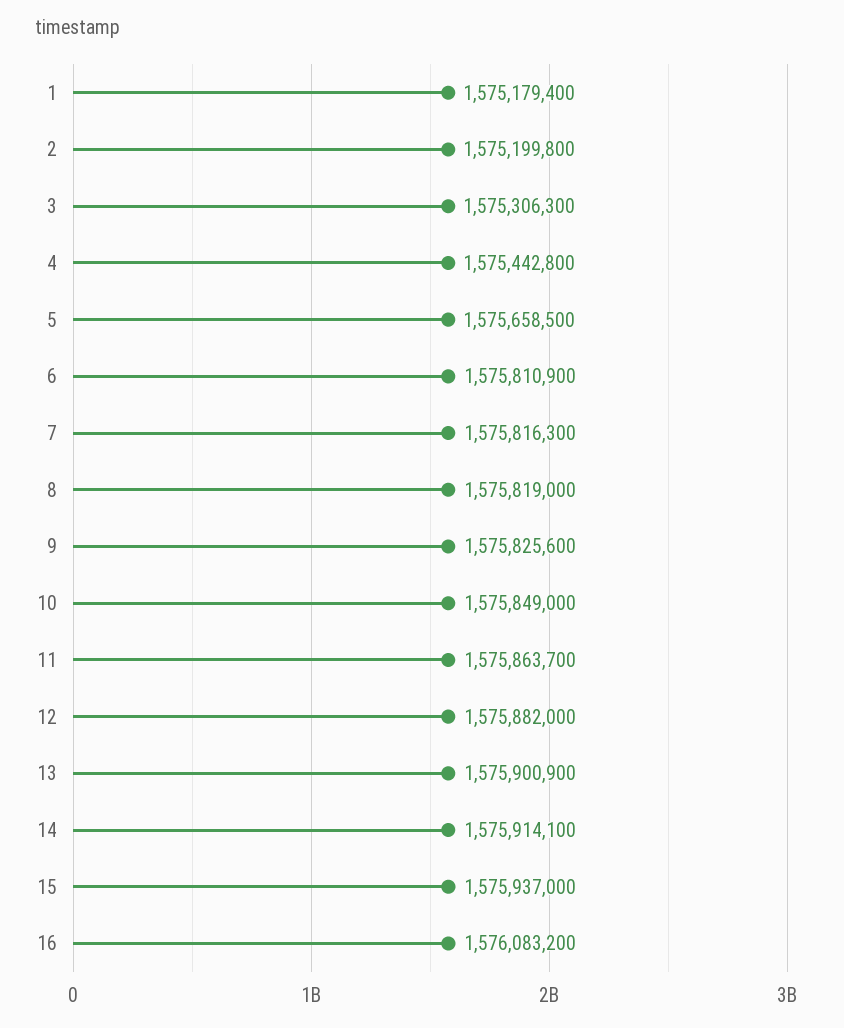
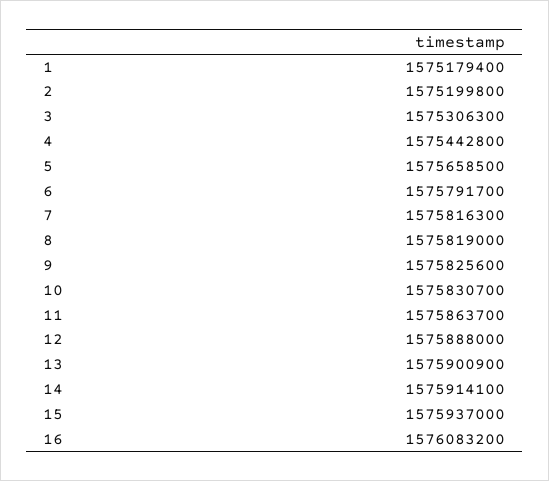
  {
    "1": 1575179400,
    "2": 1575199800,
    "3": 1575306300,
    "4": 1575442800,
    "5": 1575658500,
-   "6": 1575810900,
+   "6": 1575791700,
    "7": 1575816300,
    "8": 1575819000,
    "9": 1575825600,
-   "10": 1575849000,
+   "10": 1575830700,
    "11": 1575863700,
-   "12": 1575882000,
+   "12": 1575888000,
    "13": 1575900900,
    "14": 1575914100,
    "15": 1575937000,
    "16": 1576083200
  }

